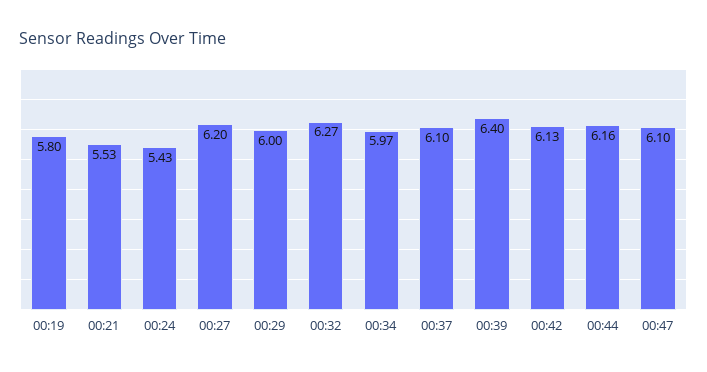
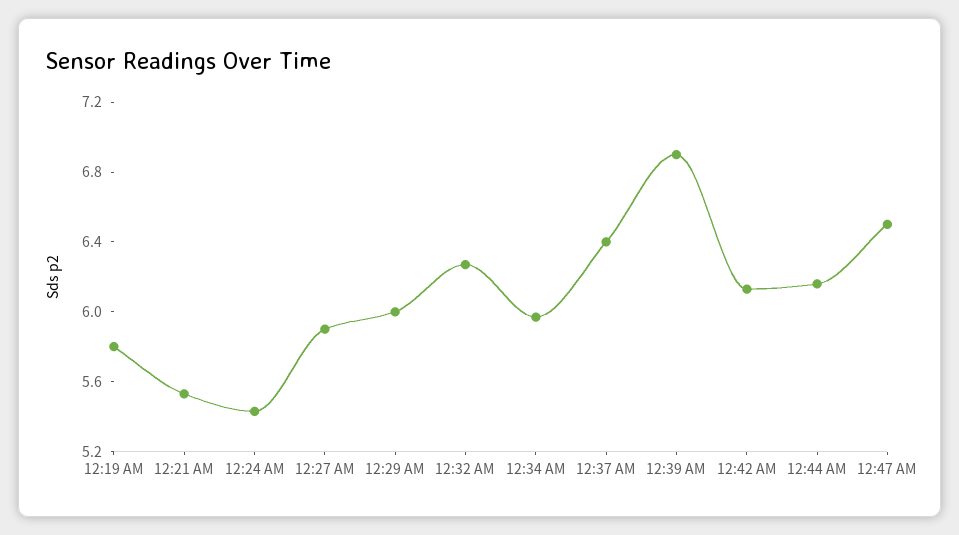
  {
    "00:19": 5.8,
    "00:21": 5.53,
    "00:24": 5.43,
-   "00:27": 6.2,
+   "00:27": 5.9,
    "00:29": 6,
    "00:32": 6.27,
    "00:34": 5.97,
-   "00:37": 6.1,
+   "00:37": 6.4,
-   "00:39": 6.4,
+   "00:39": 6.9,
    "00:42": 6.13,
    "00:44": 6.16,
-   "00:47": 6.1
+   "00:47": 6.5
  }

